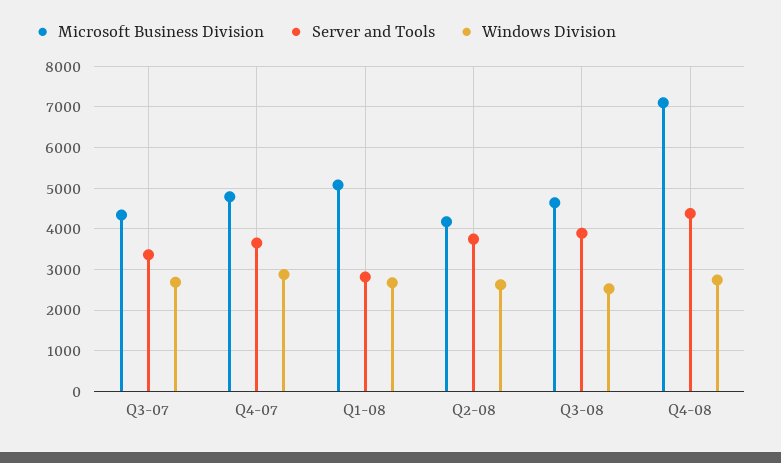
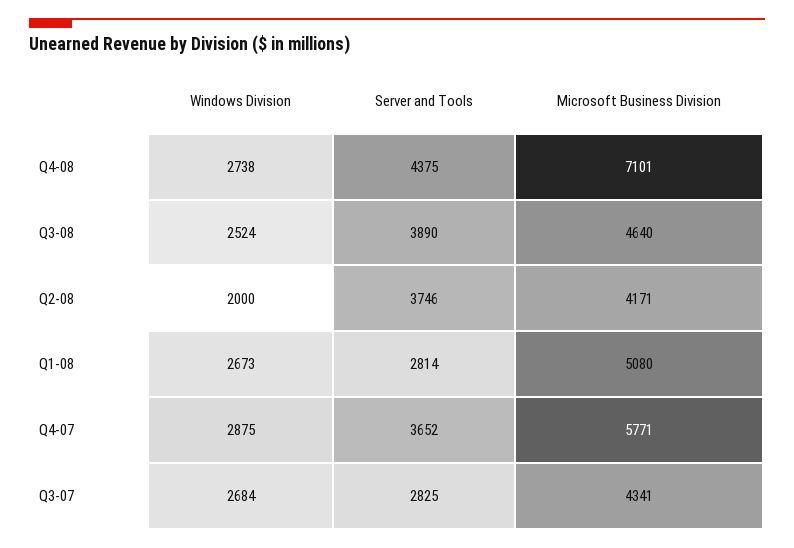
  {
    "Microsoft Business Division": {
      "Q3-07": 4341,
-     "Q4-07": 4800,
+     "Q4-07": 5771,
      "Q1-08": 5080,
      "Q2-08": 4171,
      "Q3-08": 4640,
      "Q4-08": 7101
    },
    "Server and Tools": {
-     "Q3-07": 3400,
+     "Q3-07": 2825,
      "Q4-07": 3652,
      "Q1-08": 2814,
      "Q2-08": 3746,
      "Q3-08": 3890,
      "Q4-08": 4375
    },
    "Windows Division": {
      "Q3-07": 2684,
      "Q4-07": 2875,
      "Q1-08": 2673,
-     "Q2-08": 2600,
+     "Q2-08": 2000,
      "Q3-08": 2524,
      "Q4-08": 2738
    }
  }

